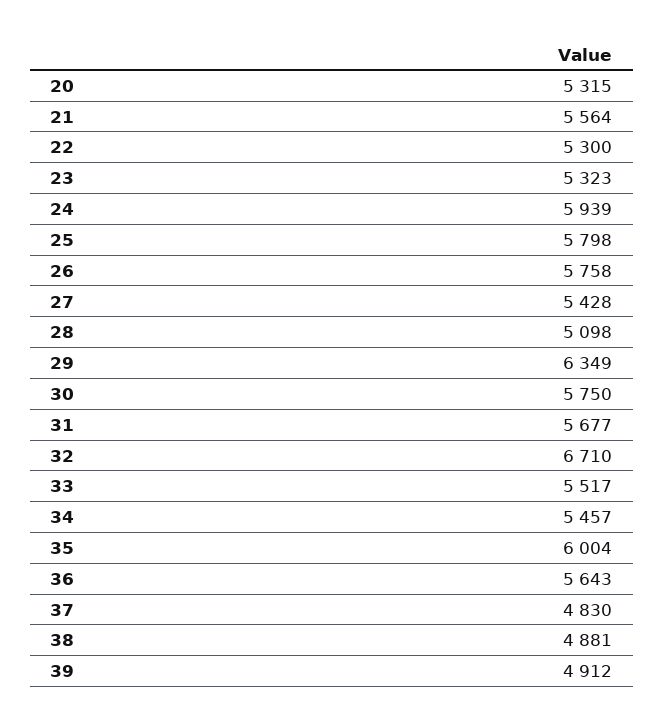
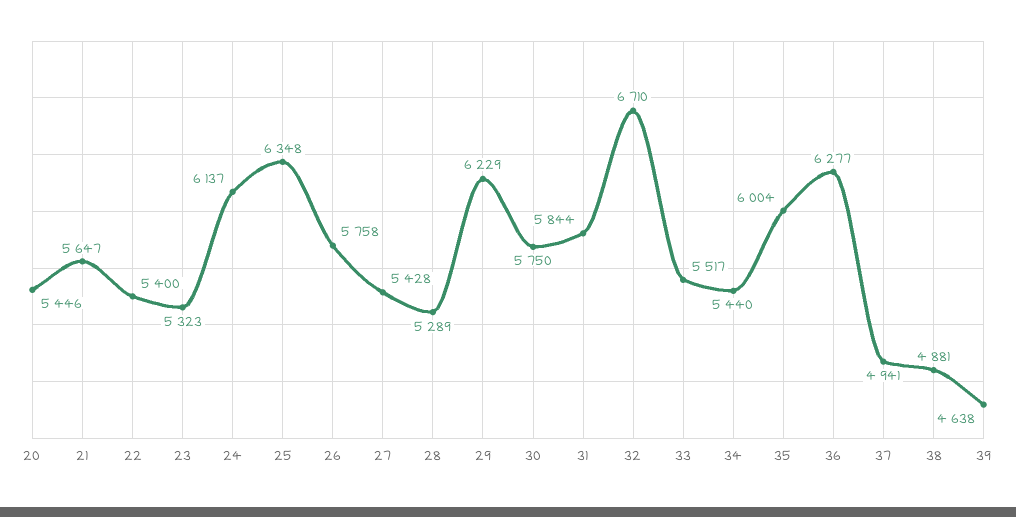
  {
-   "20": 5315,
+   "20": 5446,
-   "21": 5564,
+   "21": 5647,
-   "22": 5300,
+   "22": 5400,
    "23": 5323,
-   "24": 5939,
+   "24": 6137,
-   "25": 5798,
+   "25": 6348,
    "26": 5758,
    "27": 5428,
-   "28": 5098,
+   "28": 5289,
-   "29": 6349,
+   "29": 6229,
    "30": 5750,
-   "31": 5677,
+   "31": 5844,
    "32": 6710,
    "33": 5517,
-   "34": 5457,
+   "34": 5440,
    "35": 6004,
-   "36": 5643,
+   "36": 6277,
-   "37": 4830,
+   "37": 4941,
    "38": 4881,
-   "39": 4912
+   "39": 4638
  }

